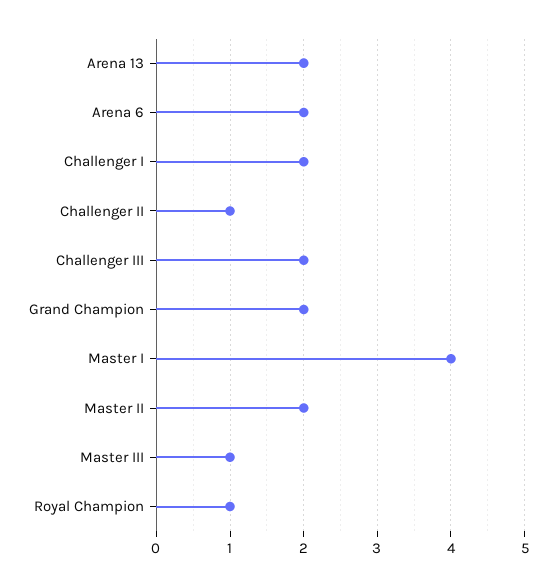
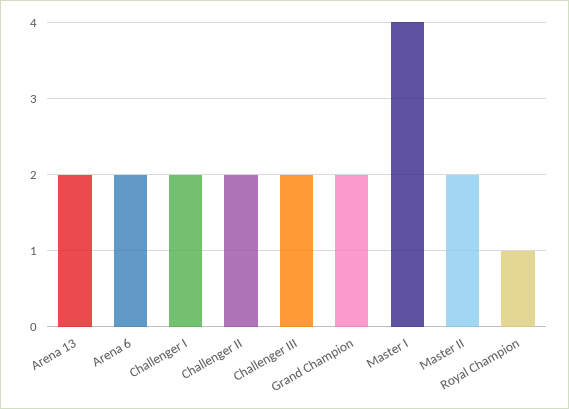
  {
    "Arena 13": 2,
    "Arena 6": 2,
    "Challenger I": 2,
-   "Challenger II": 1,
+   "Challenger II": 2,
    "Challenger III": 2,
    "Grand Champion": 2,
    "Master I": 4,
    "Master II": 2,
-   "Master III": 1,
    "Royal Champion": 1
  }

